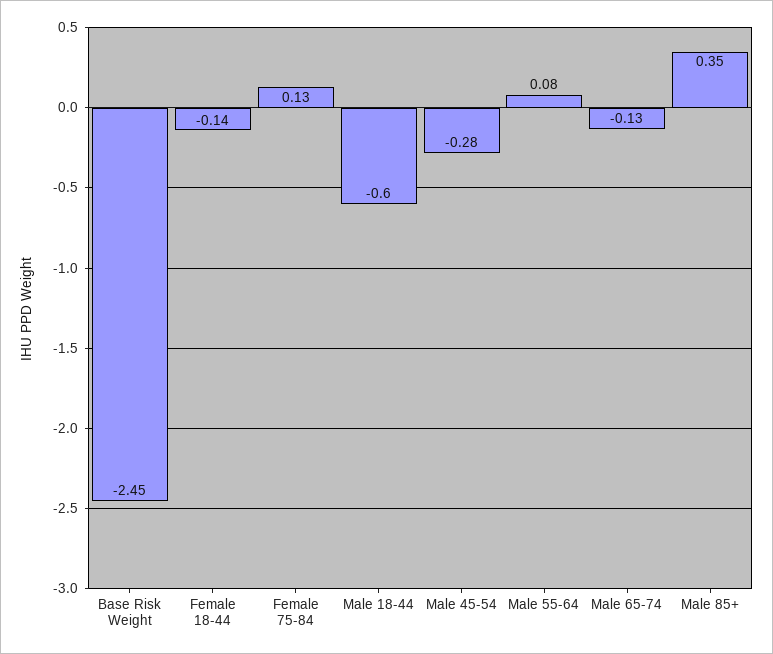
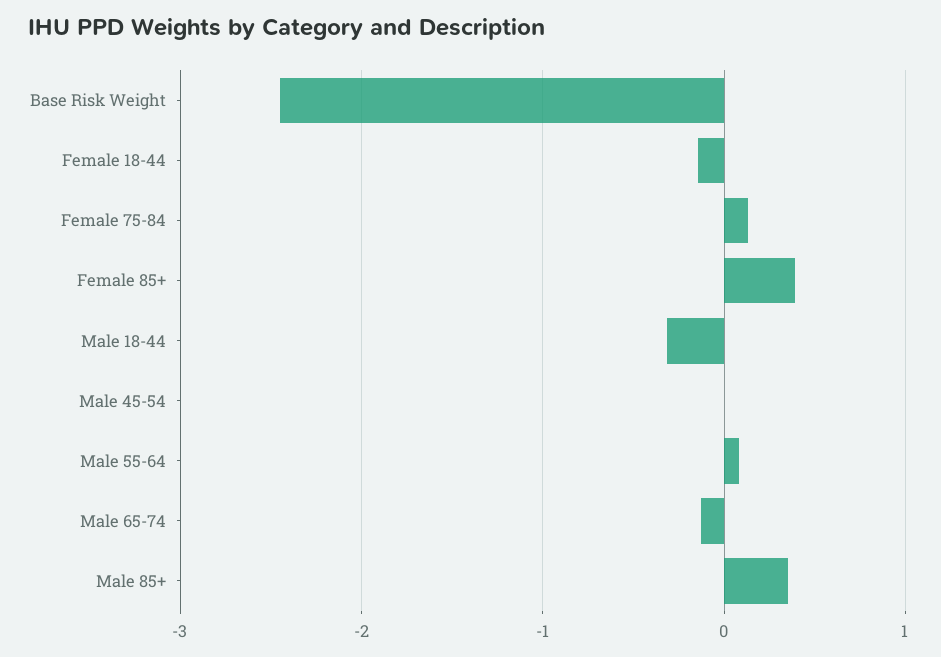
  {
    "Base Risk Weight": -2.45,
    "Female 18-44": -0.14,
    "Female 75-84": 0.13,
-   "Male 18-44": -0.6,
+   "Male 18-44": -0.3,
-   "Male 45-54": -0.28,
+   "Male 45-54": 0,
    "Male 55-64": 0.08,
    "Male 65-74": -0.13,
-   "Male 85+": 0.35
+   "Male 85+": 0.35,
+   "Female 85+": 0.4
  }

